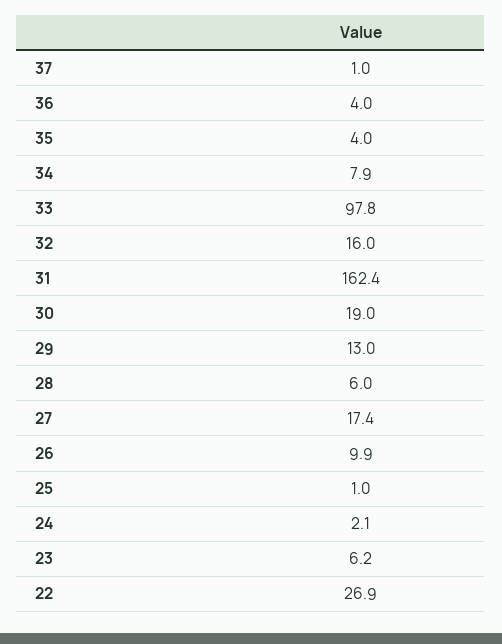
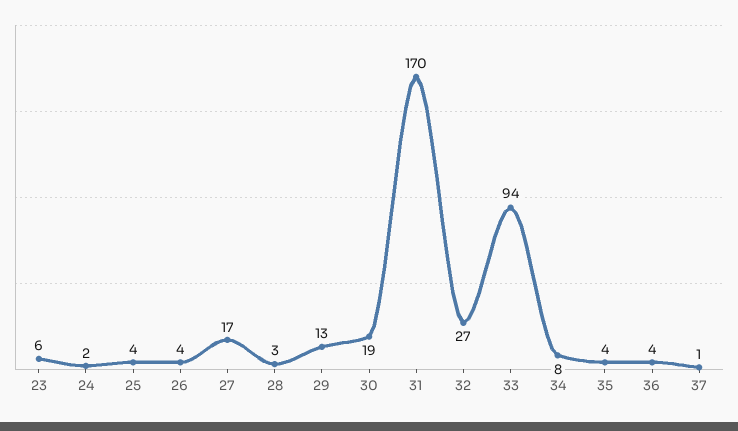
  {
    "37": 1,
    "36": 4,
    "35": 4,
    "34": 7.9,
-   "33": 97.8,
+   "33": 94,
-   "32": 16,
+   "32": 27,
-   "31": 162.4,
+   "31": 170,
    "30": 19,
    "29": 13,
-   "28": 6,
+   "28": 3,
    "27": 17.4,
-   "26": 9.9,
+   "26": 4,
-   "25": 1,
+   "25": 4,
    "24": 2.1,
-   "23": 6.2,
+   "23": 6.2
-   "22": 26.9
  }

